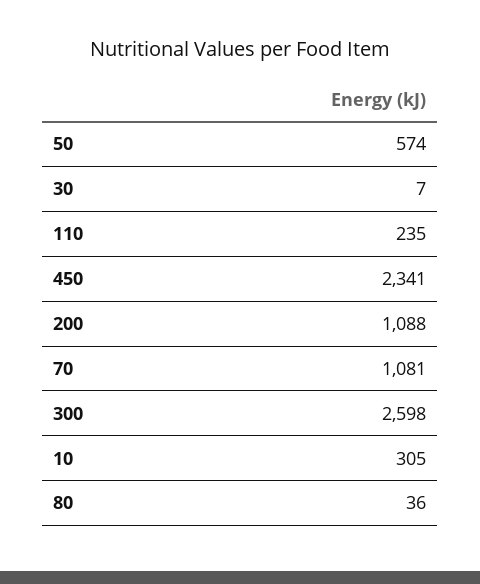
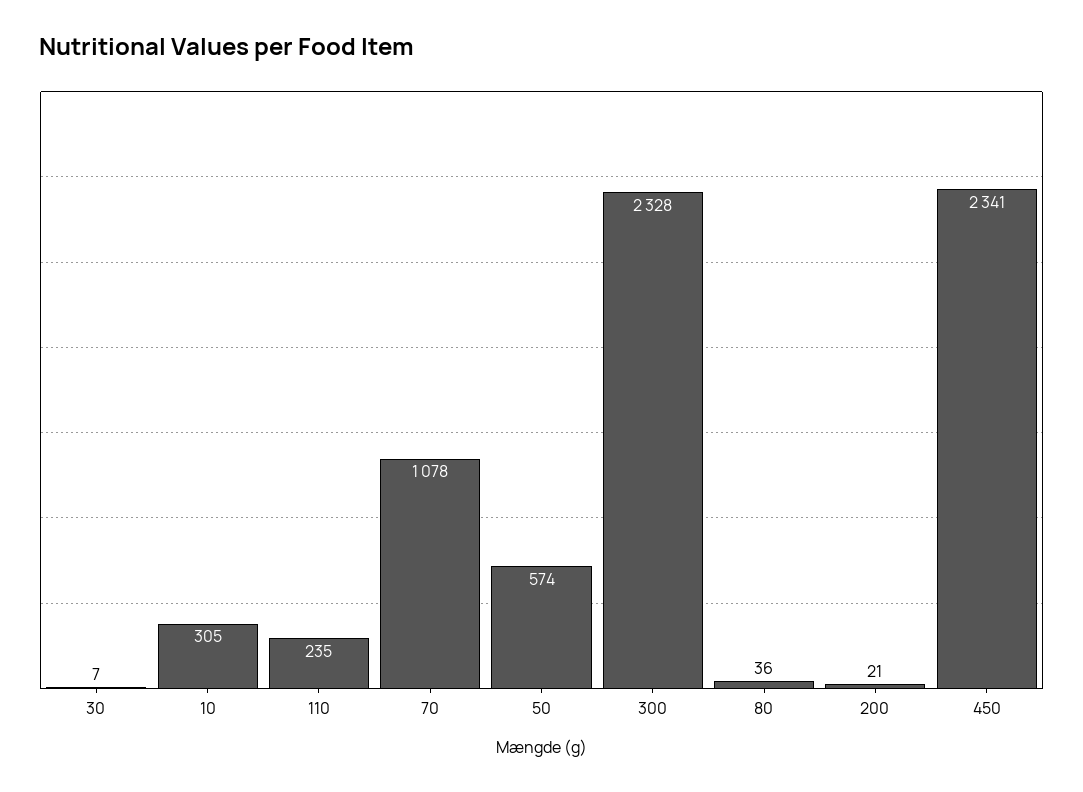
  {
    "50": 574,
    "30": 7,
    "110": 235,
    "450": 2341,
-   "200": 1088,
+   "200": 21,
-   "70": 1081,
+   "70": 1078,
-   "300": 2598,
+   "300": 2328,
    "10": 305,
    "80": 36
  }

